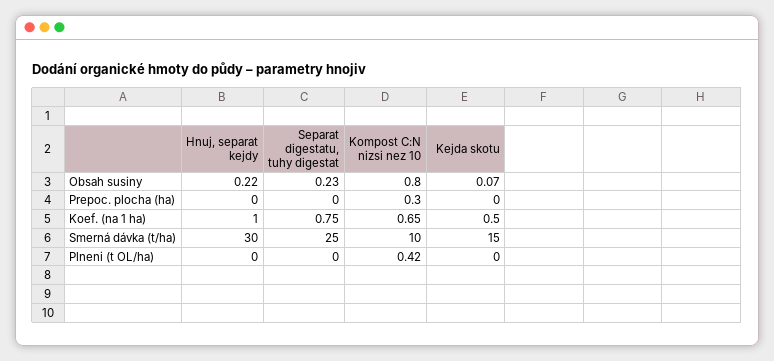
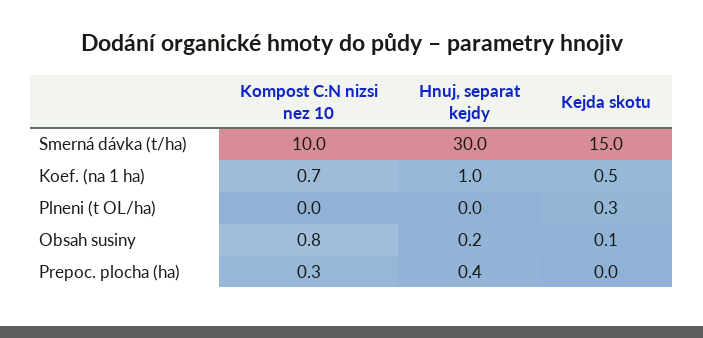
  {
    "Hnuj, separat kejdy": {
      "Obsah susiny": 0.22,
-     "Prepoc. plocha (ha)": 0,
+     "Prepoc. plocha (ha)": 0.4,
      "Koef. (na 1 ha)": 1,
      "Smerná dávka (t/ha)": 30,
      "Plneni (t OL/ha)": 0
    },
-   "Separat digestatu, tuhy digestat": {
-     "Obsah susiny": 0.23,
-     "Prepoc. plocha (ha)": 0,
-     "Koef. (na 1 ha)": 0.75,
-     "Smerná dávka (t/ha)": 25,
-     "Plneni (t OL/ha)": 0
-   },
    "Kompost C:N nizsi nez 10": {
      "Obsah susiny": 0.8,
      "Prepoc. plocha (ha)": 0.3,
      "Koef. (na 1 ha)": 0.65,
      "Smerná dávka (t/ha)": 10,
-     "Plneni (t OL/ha)": 0.42
+     "Plneni (t OL/ha)": 0
    },
    "Kejda skotu": {
      "Obsah susiny": 0.07,
      "Prepoc. plocha (ha)": 0,
      "Koef. (na 1 ha)": 0.5,
      "Smerná dávka (t/ha)": 15,
-     "Plneni (t OL/ha)": 0
+     "Plneni (t OL/ha)": 0.3
    }
  }

